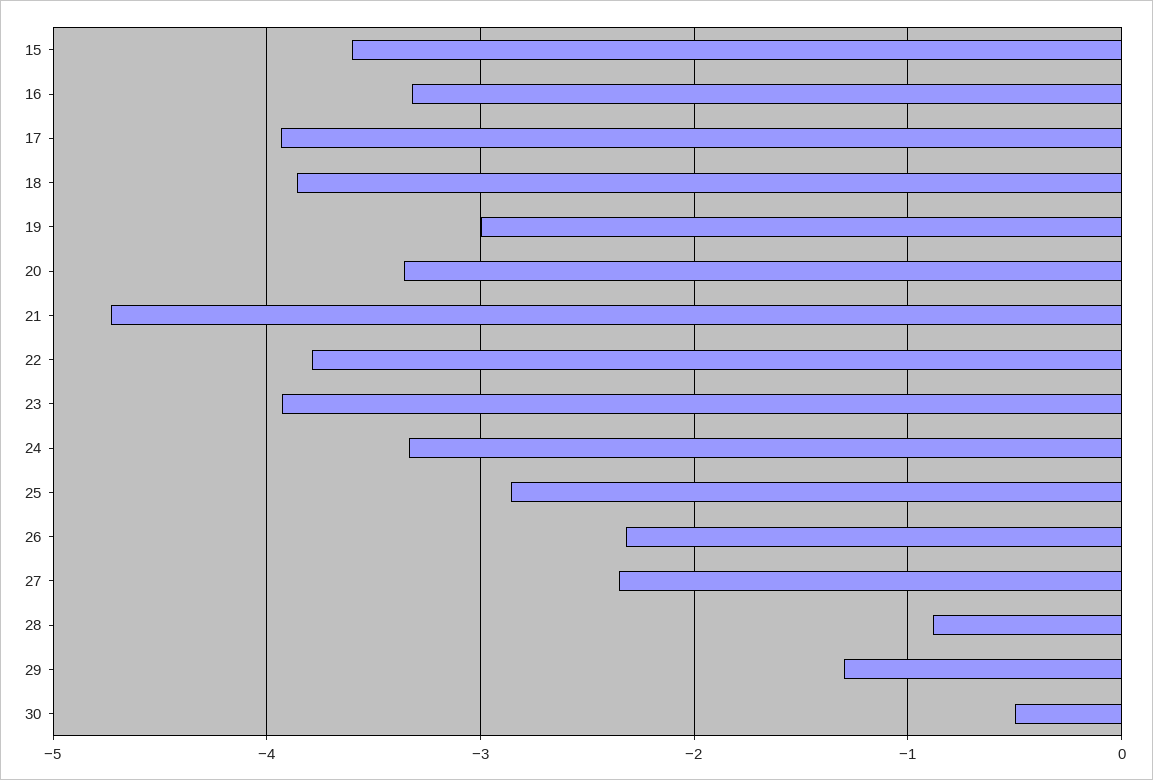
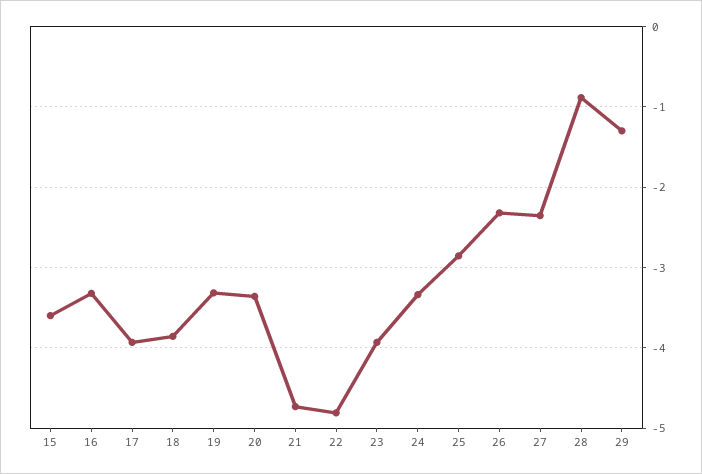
  {
    "15": -3.6,
    "16": -3.3,
    "17": -3.9,
    "18": -3.9,
-   "19": -3,
+   "19": -3.3,
    "20": -3.4,
    "21": -4.7,
-   "22": -3.8,
+   "22": -4.8,
    "23": -3.9,
    "24": -3.3,
    "25": -2.9,
    "26": -2.3,
    "27": -2.4,
    "28": -0.9,
-   "29": -1.3,
+   "29": -1.3
-   "30": -0.5
  }

